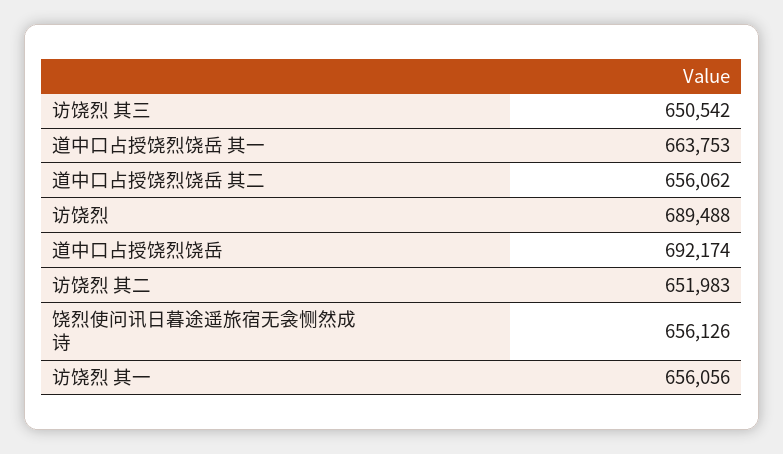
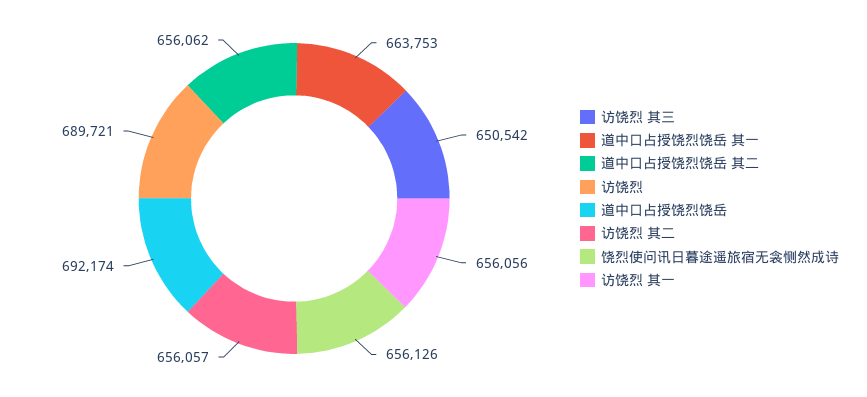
  {
    "访饶烈 其三": 650542,
    "道中口占授饶烈饶岳 其一": 663753,
    "道中口占授饶烈饶岳 其二": 656062,
-   "访饶烈": 689488,
+   "访饶烈": 689721,
    "道中口占授饶烈饶岳": 692174,
-   "访饶烈 其二": 651983,
+   "访饶烈 其二": 656057,
    "饶烈使问讯日暮途遥旅宿无衾恻然成诗": 656126,
    "访饶烈 其一": 656056
  }

